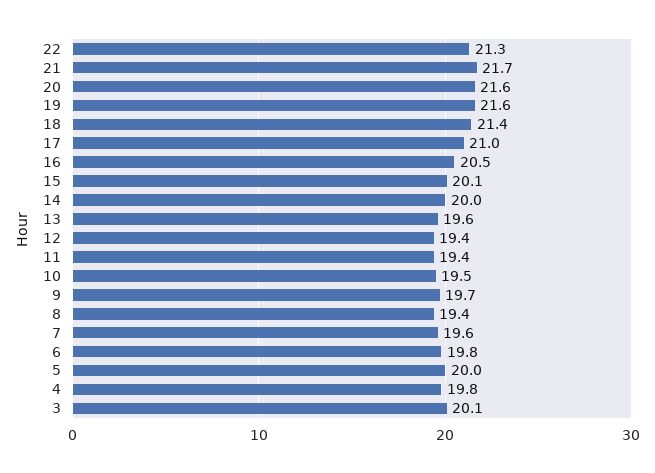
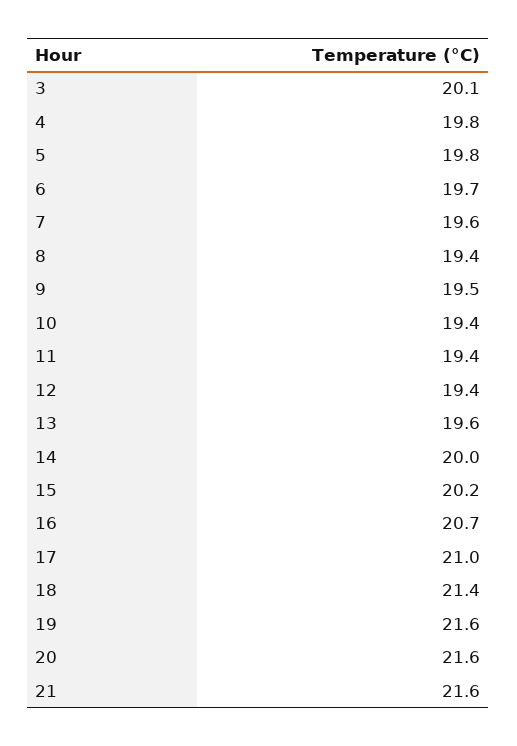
  {
-   "22": 21.3,
-   "21": 21.7,
+   "21": 21.6,
    "20": 21.6,
    "19": 21.6,
    "18": 21.4,
    "17": 21,
-   "16": 20.5,
+   "16": 20.7,
-   "15": 20.1,
+   "15": 20.2,
    "14": 20,
    "13": 19.6,
    "12": 19.4,
    "11": 19.4,
-   "10": 19.5,
+   "10": 19.4,
-   "9": 19.7,
+   "9": 19.5,
    "8": 19.4,
    "7": 19.6,
-   "6": 19.8,
+   "6": 19.7,
-   "5": 20,
+   "5": 19.8,
    "4": 19.8,
    "3": 20.1
  }

